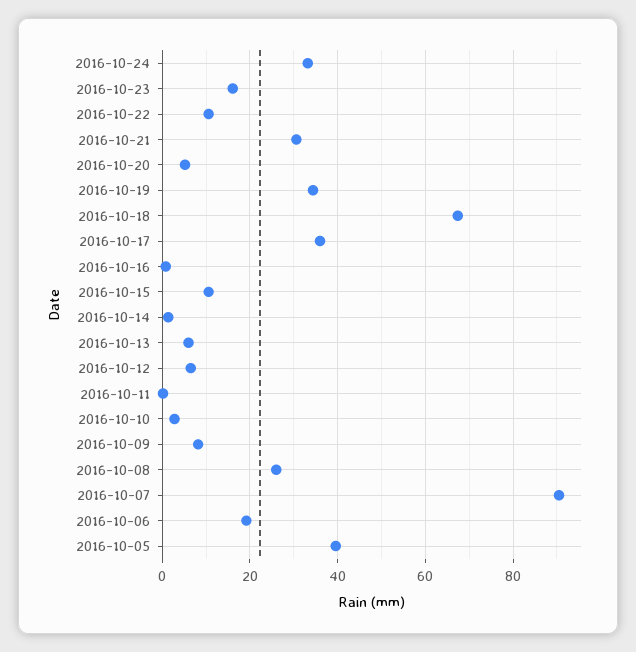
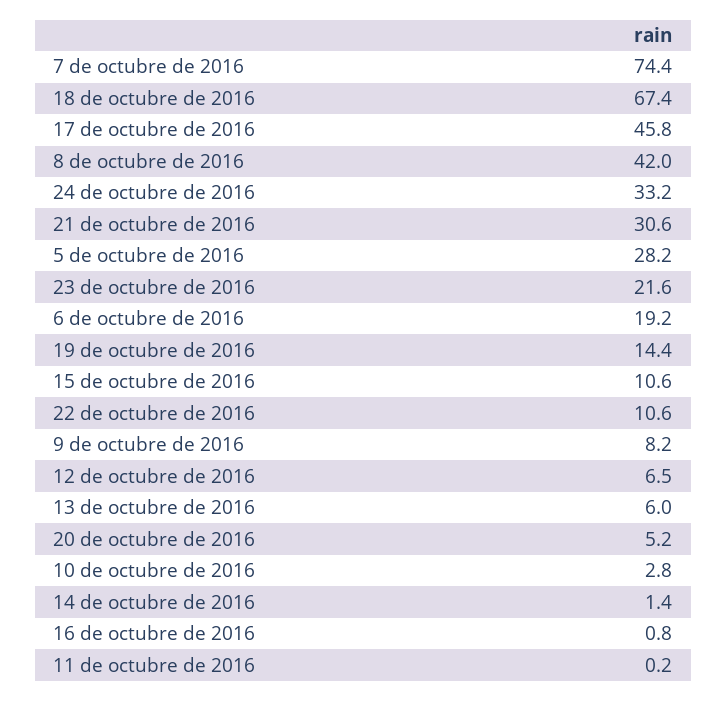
  {
    "2016-10-24": 33.2,
-   "2016-10-23": 16,
+   "2016-10-23": 21.6,
    "2016-10-22": 10.6,
    "2016-10-21": 30.6,
    "2016-10-20": 5.2,
-   "2016-10-19": 34,
+   "2016-10-19": 14.4,
    "2016-10-18": 67.4,
-   "2016-10-17": 36,
+   "2016-10-17": 45.8,
    "2016-10-16": 0.8,
    "2016-10-15": 10.6,
    "2016-10-14": 1.4,
    "2016-10-13": 6,
    "2016-10-12": 6.5,
    "2016-10-11": 0.2,
    "2016-10-10": 2.8,
    "2016-10-09": 8.2,
-   "2016-10-08": 26,
+   "2016-10-08": 42,
-   "2016-10-07": 90,
+   "2016-10-07": 74.4,
    "2016-10-06": 19.2,
-   "2016-10-05": 40
+   "2016-10-05": 28.2
  }

